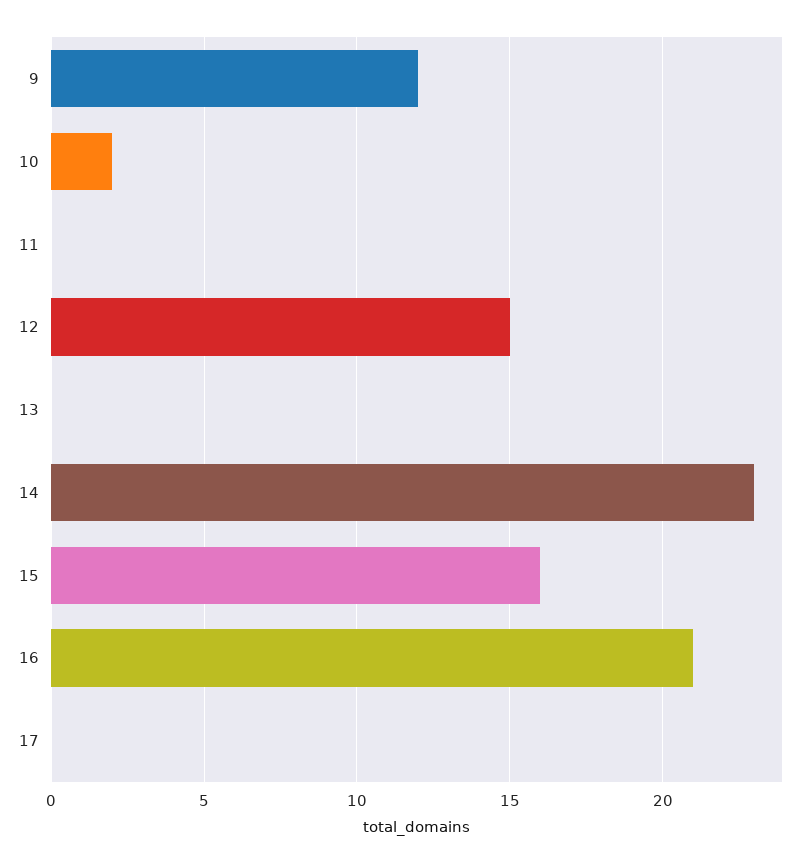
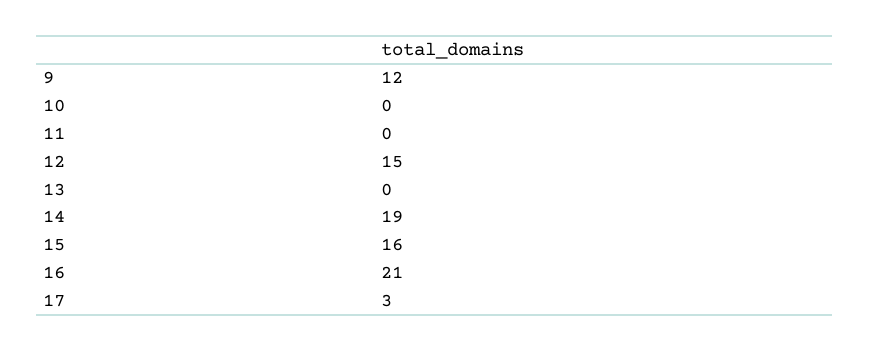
  {
    "9": 12,
-   "10": 2,
+   "10": 0,
    "11": 0,
    "12": 15,
    "13": 0,
-   "14": 23,
+   "14": 19,
    "15": 16,
    "16": 21,
-   "17": 0
+   "17": 3
  }

